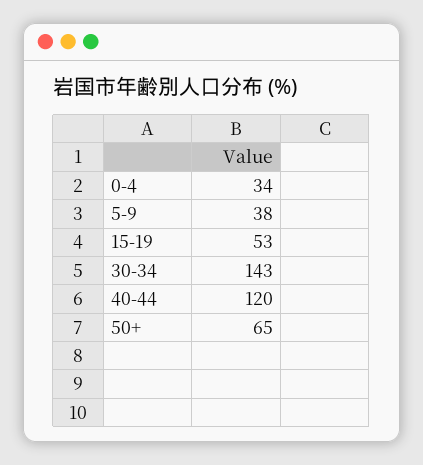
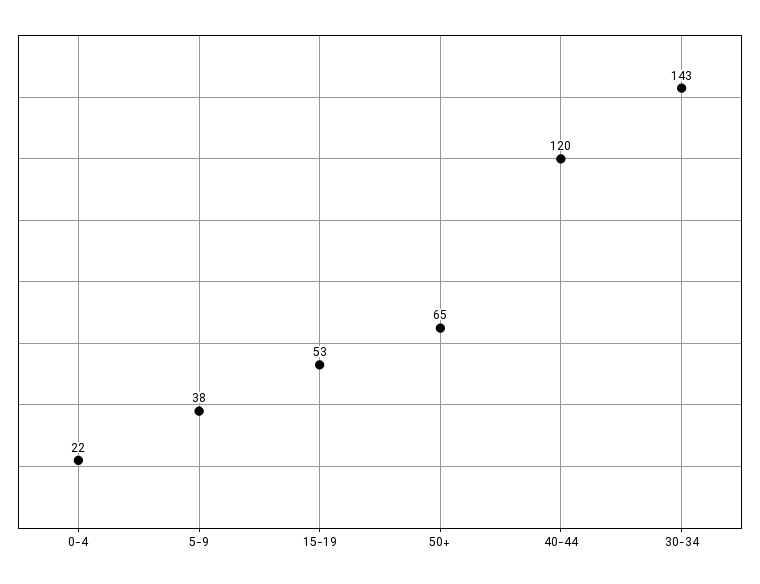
  {
-   "0-4": 34,
+   "0-4": 22,
    "5-9": 38,
    "15-19": 53,
    "30-34": 143,
    "40-44": 120,
    "50+": 65
  }

